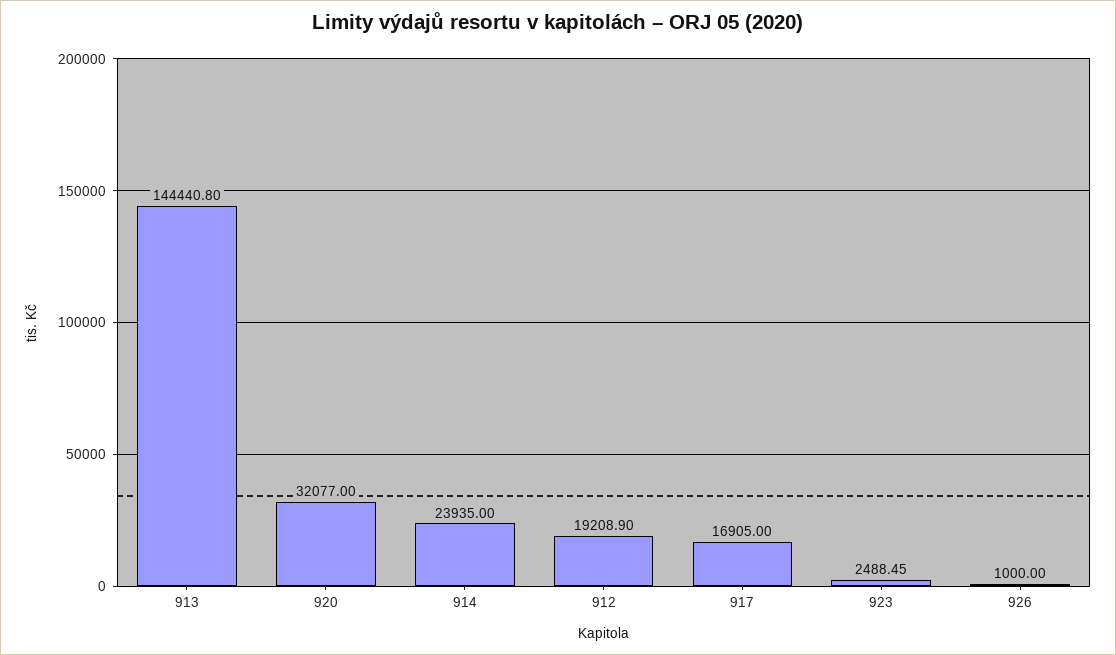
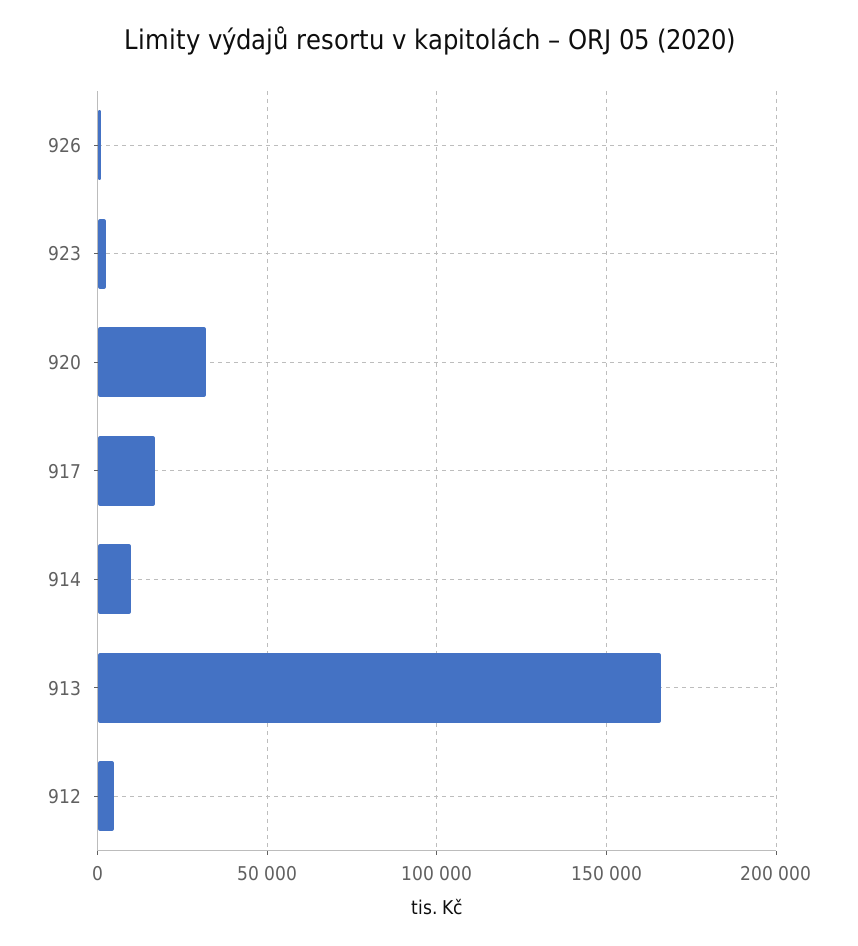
  {
-   "913": 144440.8,
+   "913": 165000,
    "920": 32077,
-   "914": 23935,
+   "914": 10000,
-   "912": 19208.9,
+   "912": 5000,
    "917": 16905,
    "923": 2488.45,
    "926": 1000
  }

